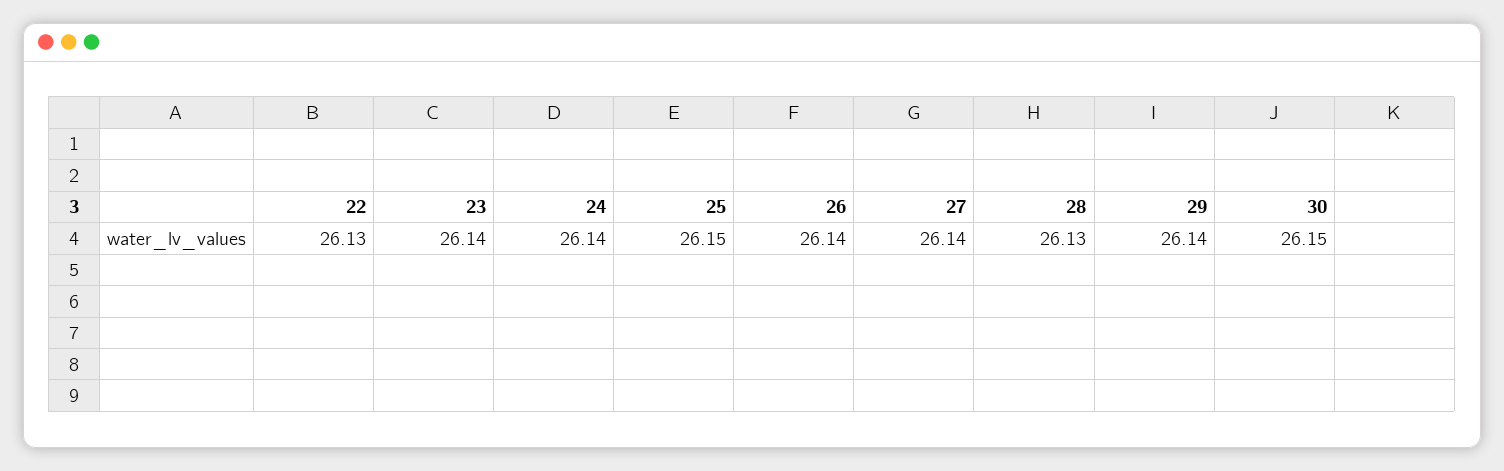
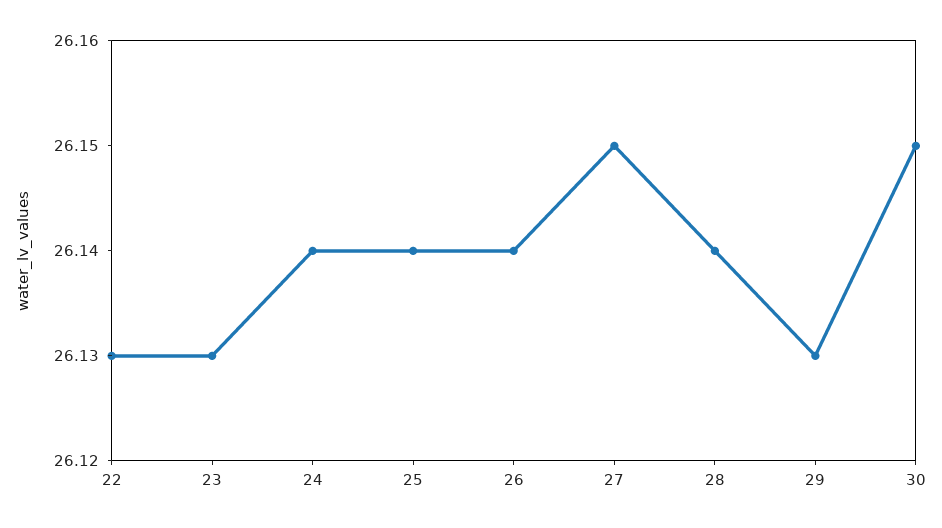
  {
    "22": 26.13,
-   "23": 26.14,
+   "23": 26.13,
    "24": 26.14,
-   "25": 26.15,
+   "25": 26.14,
    "26": 26.14,
-   "27": 26.14,
+   "27": 26.15,
-   "28": 26.13,
+   "28": 26.14,
-   "29": 26.14,
+   "29": 26.13,
    "30": 26.15
  }

